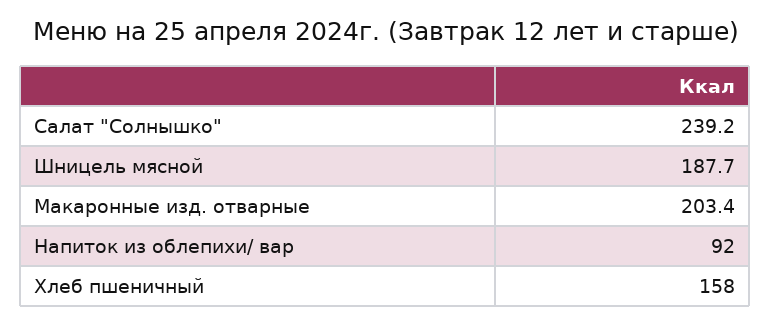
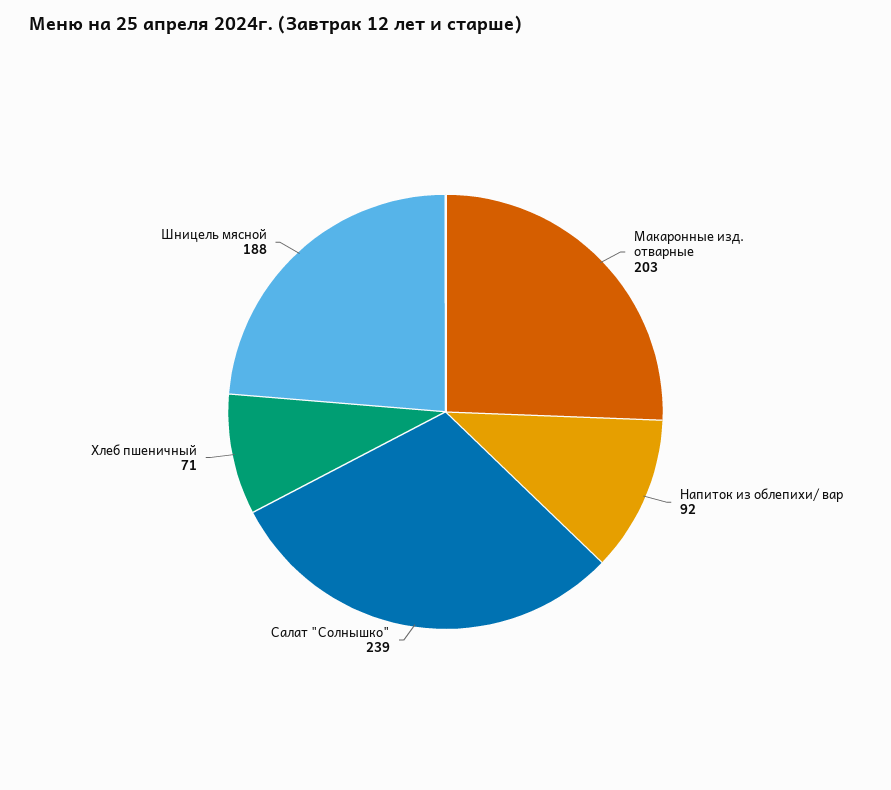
  {
    "Салат \"Солнышко\"": 239.2,
    "Шницель мясной": 187.7,
    "Макаронные изд. отварные": 203.4,
    "Напиток из облепихи/ вар": 92,
-   "Хлеб пшеничный": 158
+   "Хлеб пшеничный": 71
  }

